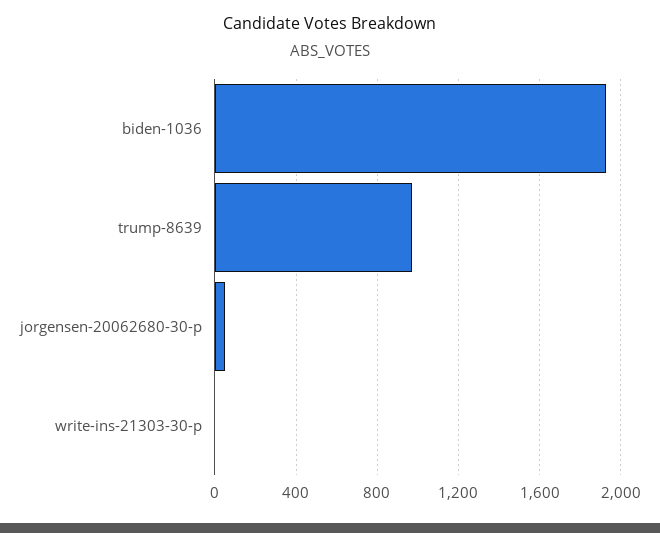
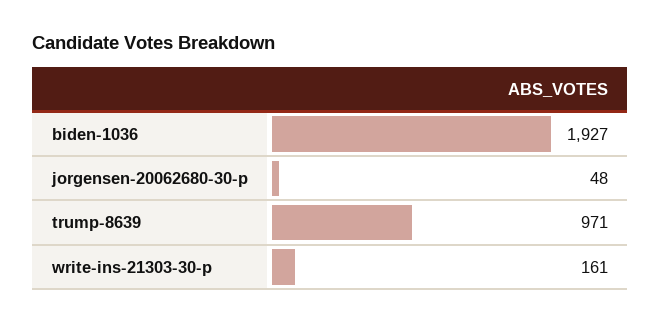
  {
    "biden-1036": 1927,
    "trump-8639": 971,
    "jorgensen-20062680-30-p": 48,
-   "write-ins-21303-30-p": 0
+   "write-ins-21303-30-p": 161
  }

